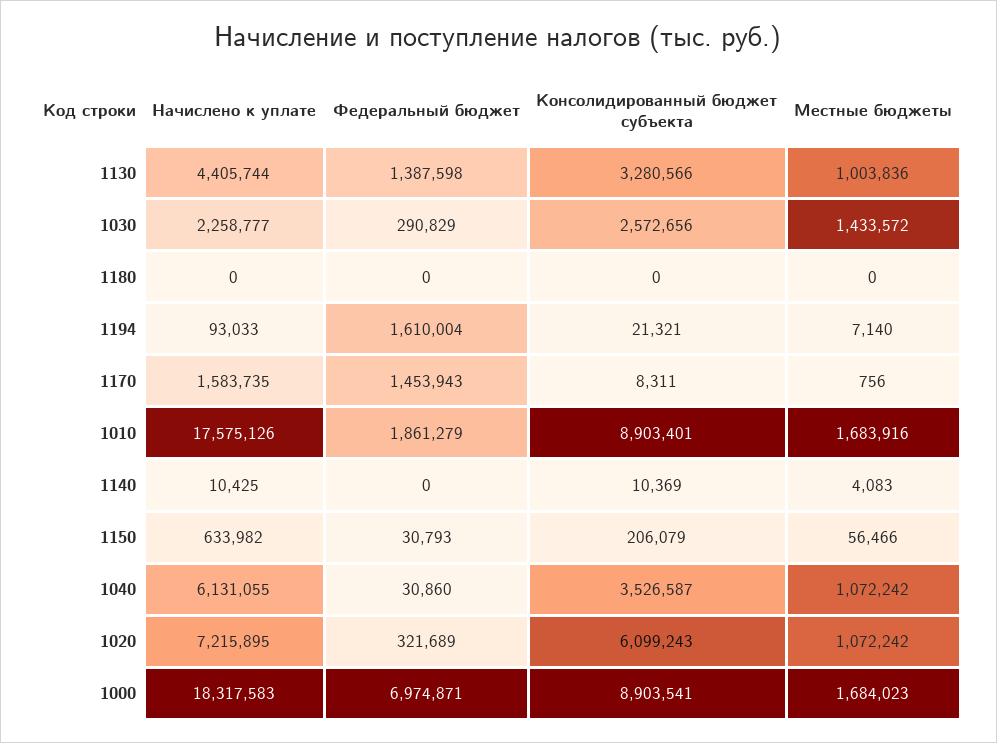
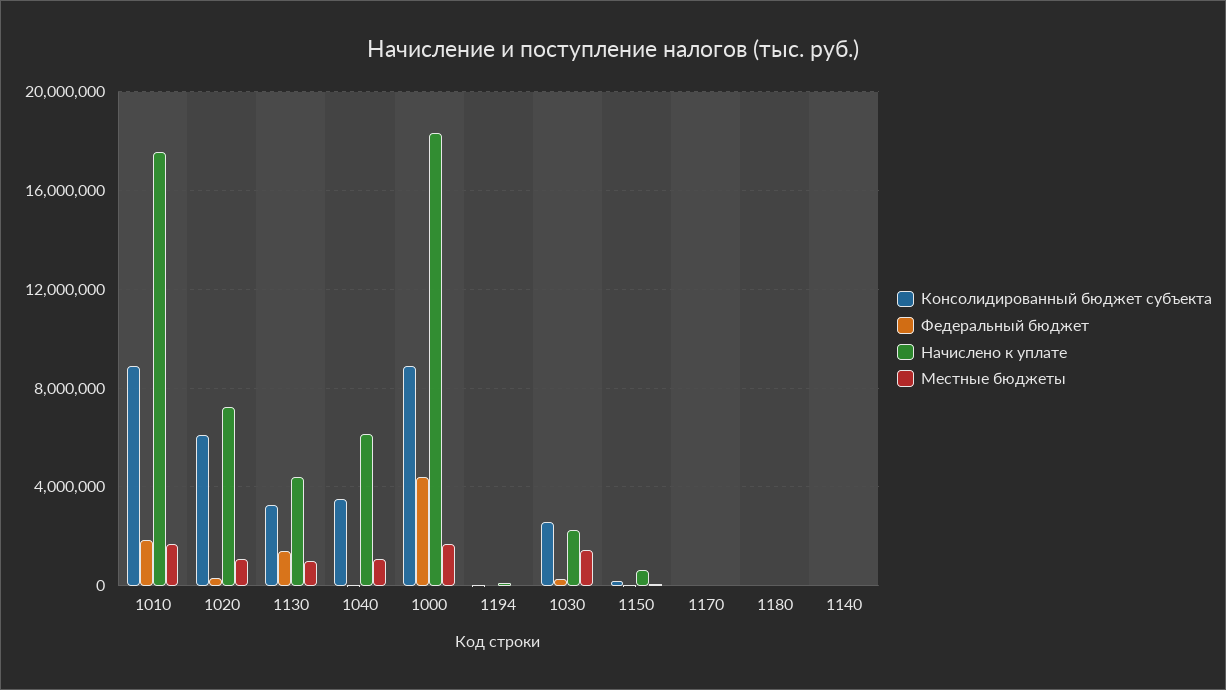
  {
    "Начислено к уплате": {
      "1130": 4405744,
      "1030": 2258777,
      "1180": 0,
      "1194": 93033,
-     "1170": 1583735,
+     "1170": 0,
      "1010": 17575126,
      "1140": 10425,
      "1150": 633982,
      "1040": 6131055,
      "1020": 7215895,
      "1000": 18317583
    },
    "Федеральный бюджет": {
      "1130": 1387598,
      "1030": 290829,
      "1180": 0,
-     "1194": 1610004,
+     "1194": 0,
-     "1170": 1453943,
+     "1170": 0,
      "1010": 1861279,
      "1140": 0,
      "1150": 30793,
      "1040": 30860,
      "1020": 321689,
-     "1000": 6974871
+     "1000": 4500000
    },
    "Консолидированный бюджет субъекта": {
      "1130": 3280566,
      "1030": 2572656,
      "1180": 0,
      "1194": 21321,
      "1170": 8311,
      "1010": 8903401,
      "1140": 10369,
      "1150": 206079,
      "1040": 3526587,
      "1020": 6099243,
      "1000": 8903541
    },
    "Местные бюджеты": {
      "1130": 1003836,
      "1030": 1433572,
      "1180": 0,
      "1194": 7140,
      "1170": 756,
      "1010": 1683916,
      "1140": 4083,
      "1150": 56466,
      "1040": 1072242,
      "1020": 1072242,
      "1000": 1684023
    }
  }

